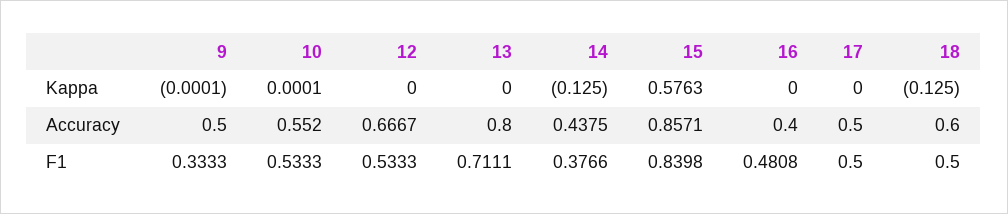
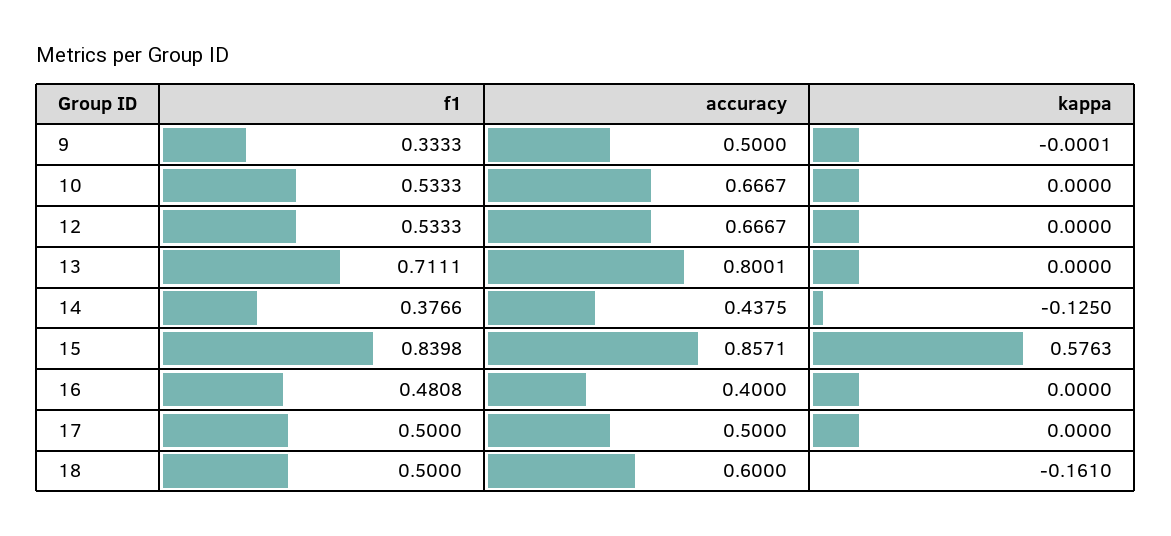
  {
    "9": {
      "Kappa": -0.0001,
      "Accuracy": 0.5,
      "F1": 0.3333
    },
    "10": {
-     "Kappa": 0.0001,
+     "Kappa": 0,
-     "Accuracy": 0.552,
+     "Accuracy": 0.6667,
      "F1": 0.5333
    },
    "12": {
      "Kappa": 0,
      "Accuracy": 0.6667,
      "F1": 0.5333
    },
    "13": {
      "Kappa": 0,
-     "Accuracy": 0.8,
+     "Accuracy": 0.8001,
      "F1": 0.7111
    },
    "14": {
      "Kappa": -0.125,
      "Accuracy": 0.4375,
      "F1": 0.3766
    },
    "15": {
      "Kappa": 0.5763,
      "Accuracy": 0.8571,
      "F1": 0.8398
    },
    "16": {
      "Kappa": 0,
      "Accuracy": 0.4,
      "F1": 0.4808
    },
    "17": {
      "Kappa": 0,
      "Accuracy": 0.5,
      "F1": 0.5
    },
    "18": {
-     "Kappa": -0.125,
+     "Kappa": -0.161,
      "Accuracy": 0.6,
      "F1": 0.5
    }
  }

